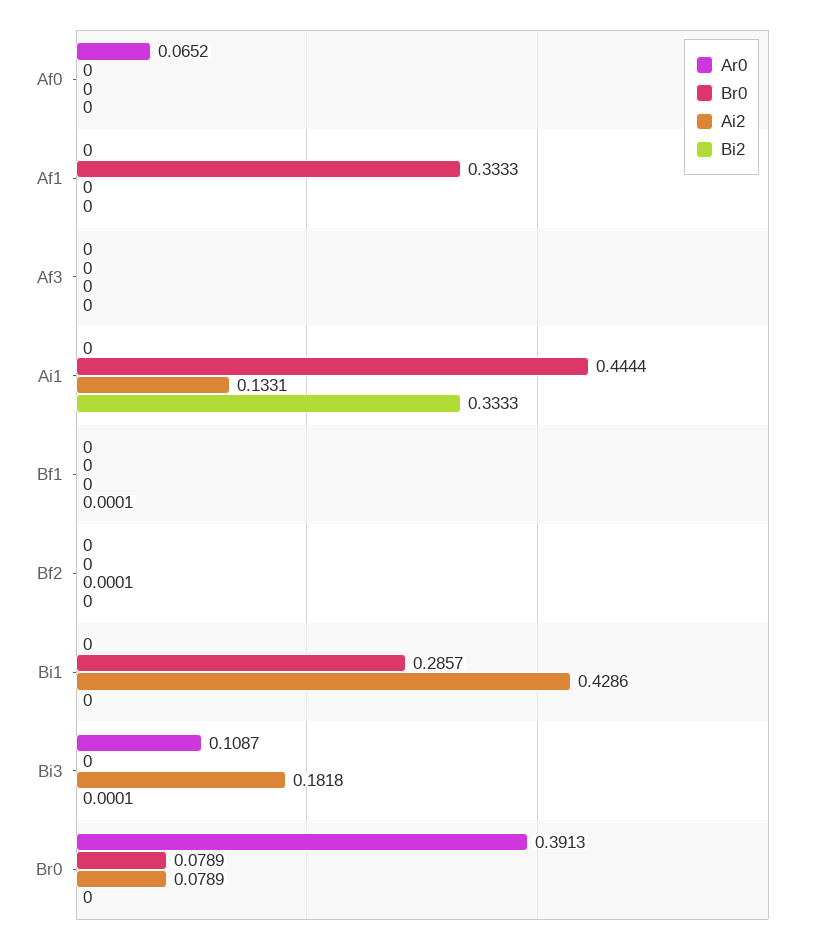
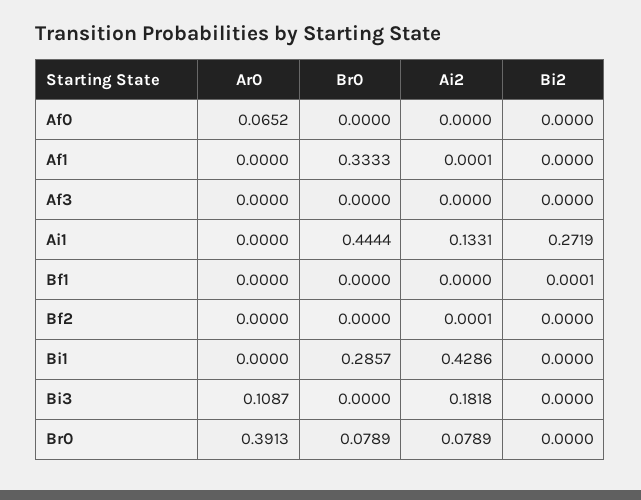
  {
    "Ar0": {
      "Af0": 0.0652,
      "Af1": 0,
      "Af3": 0,
      "Ai1": 0,
      "Bf1": 0,
      "Bf2": 0,
      "Bi1": 0,
      "Bi3": 0.1087,
      "Br0": 0.3913
    },
    "Br0": {
      "Af0": 0,
      "Af1": 0.3333,
      "Af3": 0,
      "Ai1": 0.4444,
      "Bf1": 0,
      "Bf2": 0,
      "Bi1": 0.2857,
      "Bi3": 0,
      "Br0": 0.0789
    },
    "Ai2": {
      "Af0": 0,
-     "Af1": 0,
+     "Af1": 0.0001,
      "Af3": 0,
      "Ai1": 0.1331,
      "Bf1": 0,
      "Bf2": 0.0001,
      "Bi1": 0.4286,
      "Bi3": 0.1818,
      "Br0": 0.0789
    },
    "Bi2": {
      "Af0": 0,
      "Af1": 0,
      "Af3": 0,
-     "Ai1": 0.3333,
+     "Ai1": 0.2719,
      "Bf1": 0.0001,
      "Bf2": 0,
      "Bi1": 0,
-     "Bi3": 0.0001,
+     "Bi3": 0,
      "Br0": 0
    }
  }

